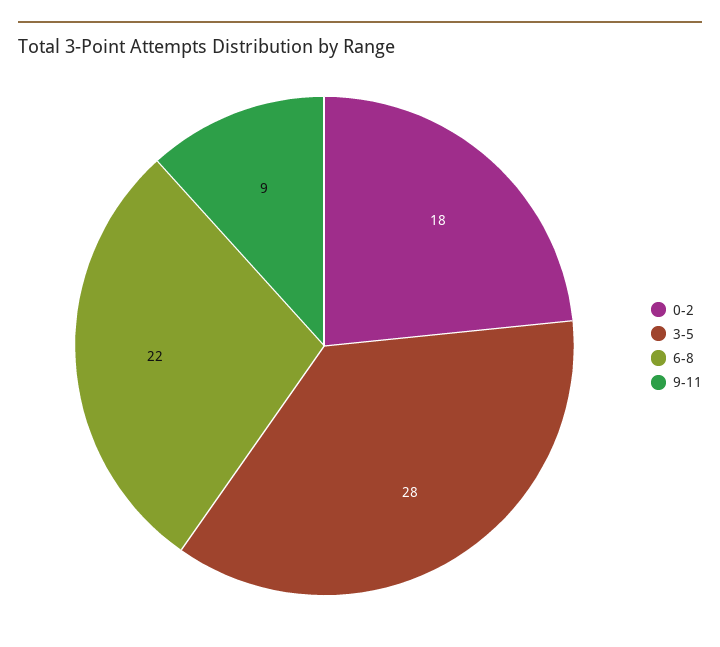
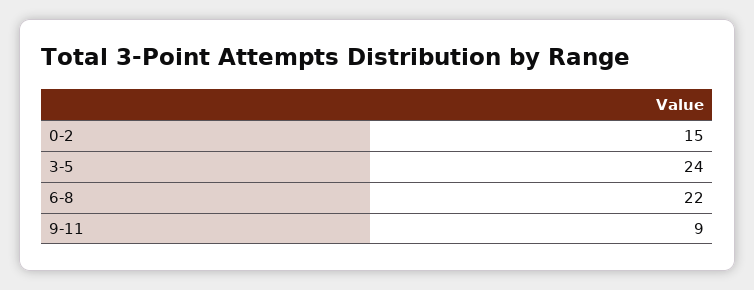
  {
-   "0-2": 18,
+   "0-2": 15,
-   "3-5": 28,
+   "3-5": 24,
    "6-8": 22,
    "9-11": 9
  }

